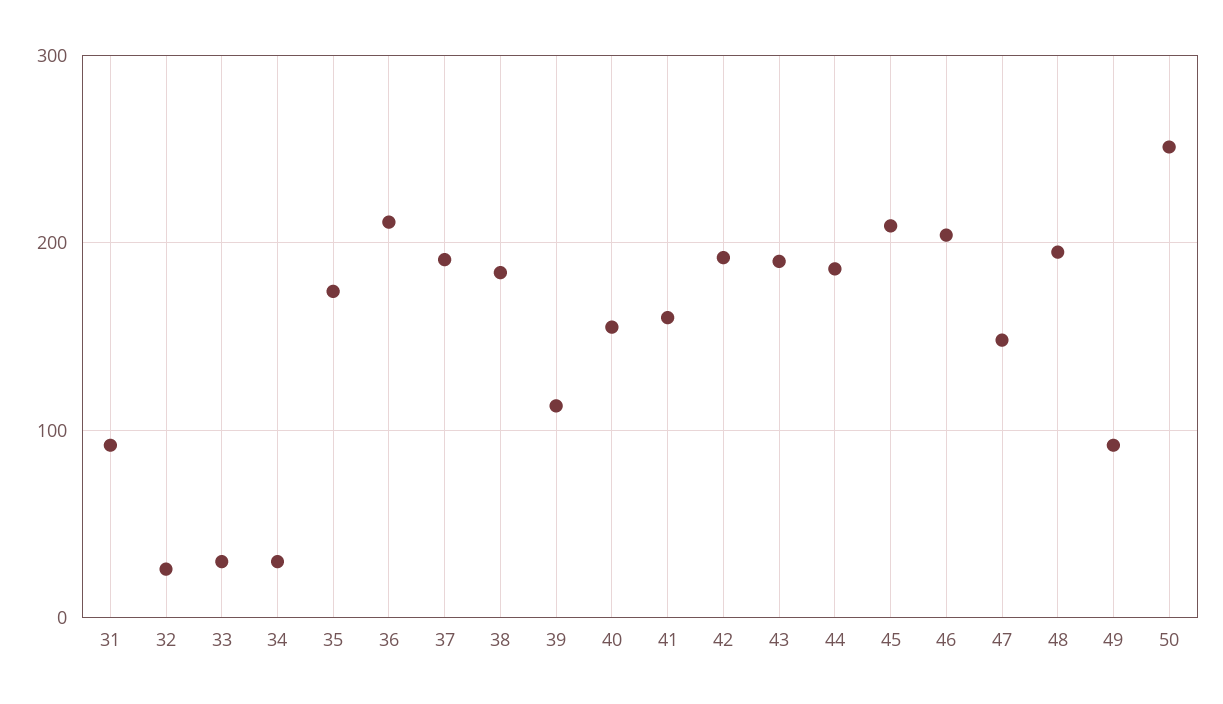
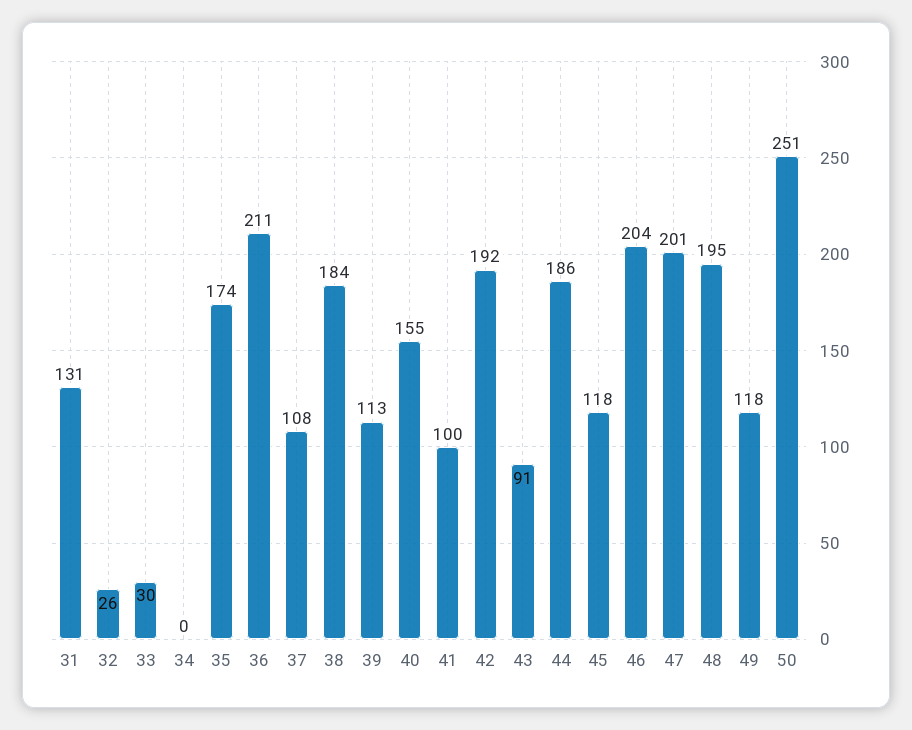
  {
-   "31": 90,
+   "31": 131,
    "32": 26,
    "33": 30,
-   "34": 30,
+   "34": 0,
    "35": 174,
    "36": 211,
-   "37": 190,
+   "37": 108,
    "38": 184,
    "39": 113,
    "40": 155,
-   "41": 160,
+   "41": 100,
    "42": 192,
-   "43": 190,
+   "43": 91,
    "44": 186,
-   "45": 210,
+   "45": 118,
    "46": 204,
-   "47": 150,
+   "47": 201,
    "48": 195,
-   "49": 90,
+   "49": 118,
    "50": 251
  }

